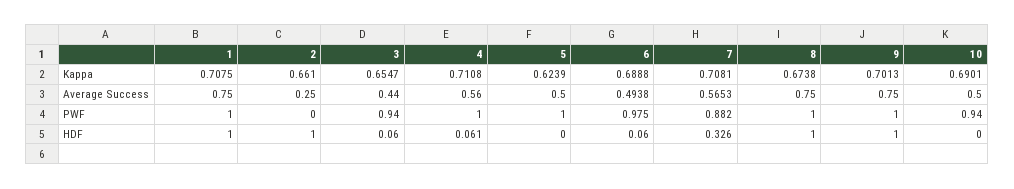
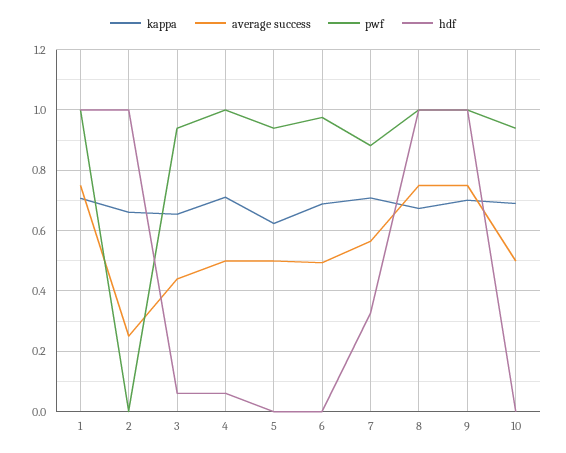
  {
    "Kappa": {
      "1": 0.7075,
      "2": 0.661,
      "3": 0.6547,
      "4": 0.7108,
      "5": 0.6239,
      "6": 0.6888,
      "7": 0.7081,
      "8": 0.6738,
      "9": 0.7013,
      "10": 0.6901
    },
    "Average Success": {
      "1": 0.75,
      "2": 0.25,
      "3": 0.44,
-     "4": 0.56,
+     "4": 0.5,
      "5": 0.5,
      "6": 0.4938,
      "7": 0.5653,
      "8": 0.75,
      "9": 0.75,
      "10": 0.5
    },
    "PWF": {
      "1": 1,
      "2": 0,
      "3": 0.94,
      "4": 1,
-     "5": 1,
+     "5": 0.94,
      "6": 0.975,
      "7": 0.882,
      "8": 1,
      "9": 1,
      "10": 0.94
    },
    "HDF": {
      "1": 1,
      "2": 1,
      "3": 0.06,
      "4": 0.061,
      "5": 0,
-     "6": 0.06,
+     "6": 0,
      "7": 0.326,
      "8": 1,
      "9": 1,
      "10": 0
    }
  }

